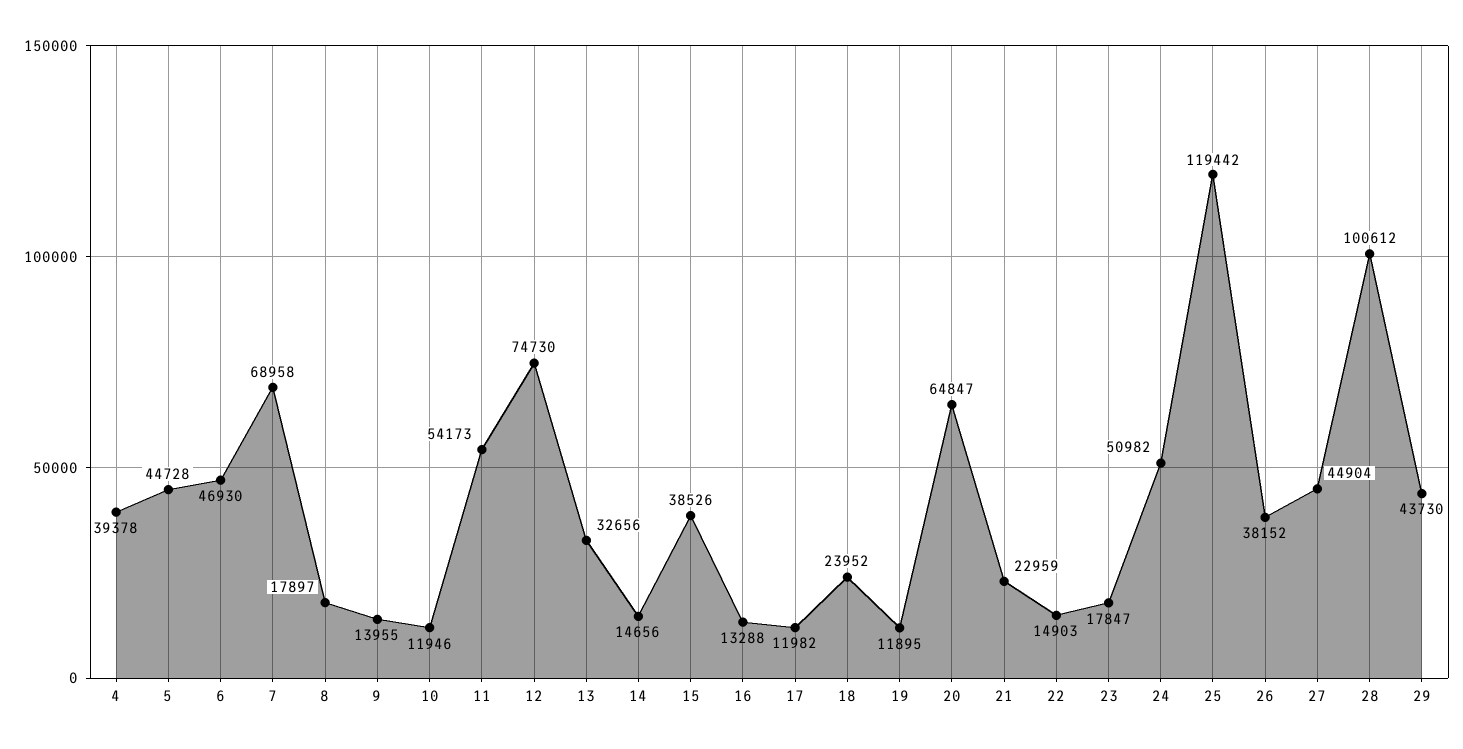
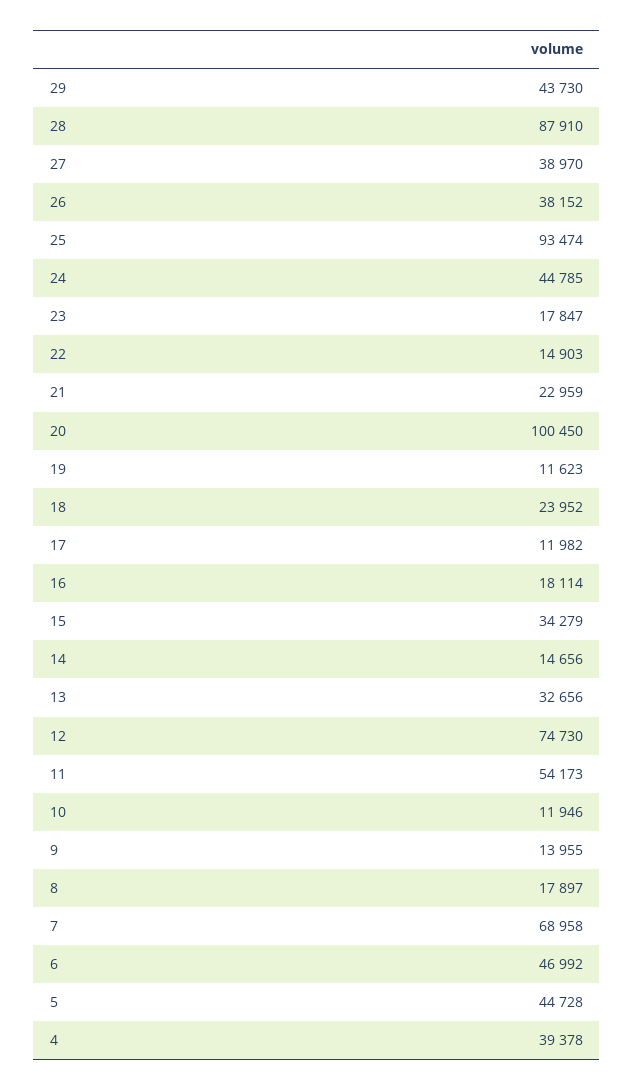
  {
    "4": 39378,
    "5": 44728,
-   "6": 46930,
+   "6": 46992,
    "7": 68958,
    "8": 17897,
    "9": 13955,
    "10": 11946,
    "11": 54173,
    "12": 74730,
    "13": 32656,
    "14": 14656,
-   "15": 38526,
+   "15": 34279,
-   "16": 13288,
+   "16": 18114,
    "17": 11982,
    "18": 23952,
-   "19": 11895,
+   "19": 11623,
-   "20": 64847,
+   "20": 100450,
    "21": 22959,
    "22": 14903,
    "23": 17847,
-   "24": 50982,
+   "24": 44785,
-   "25": 119442,
+   "25": 93474,
    "26": 38152,
-   "27": 44904,
+   "27": 38970,
-   "28": 100612,
+   "28": 87910,
    "29": 43730
  }

